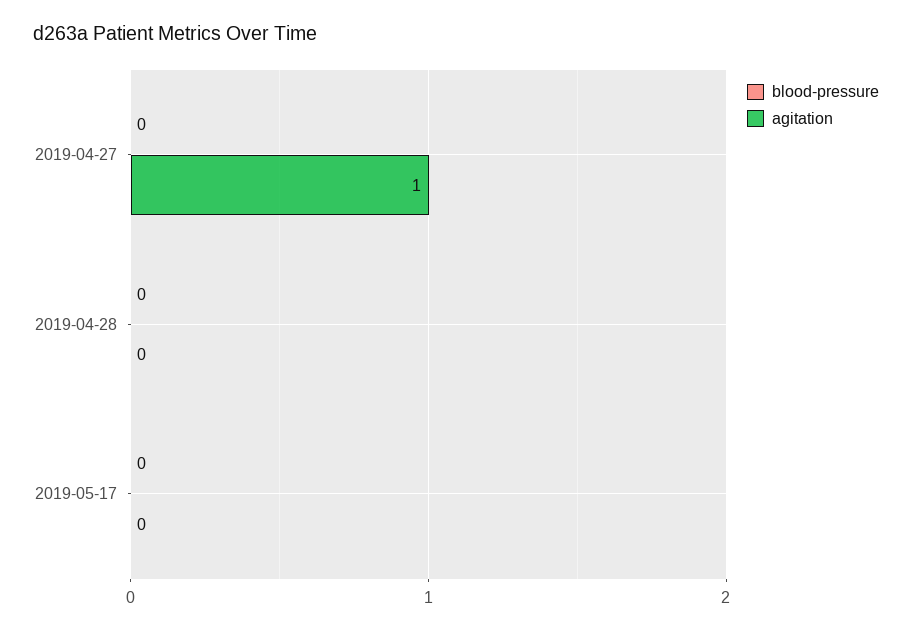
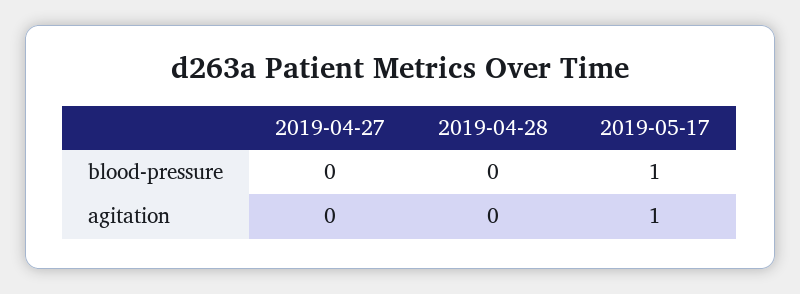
  {
    "blood-pressure": {
      "2019-04-27": 0,
      "2019-04-28": 0,
-     "2019-05-17": 0
+     "2019-05-17": 1
    },
    "agitation": {
-     "2019-04-27": 1,
+     "2019-04-27": 0,
      "2019-04-28": 0,
-     "2019-05-17": 0
+     "2019-05-17": 1
    }
  }

